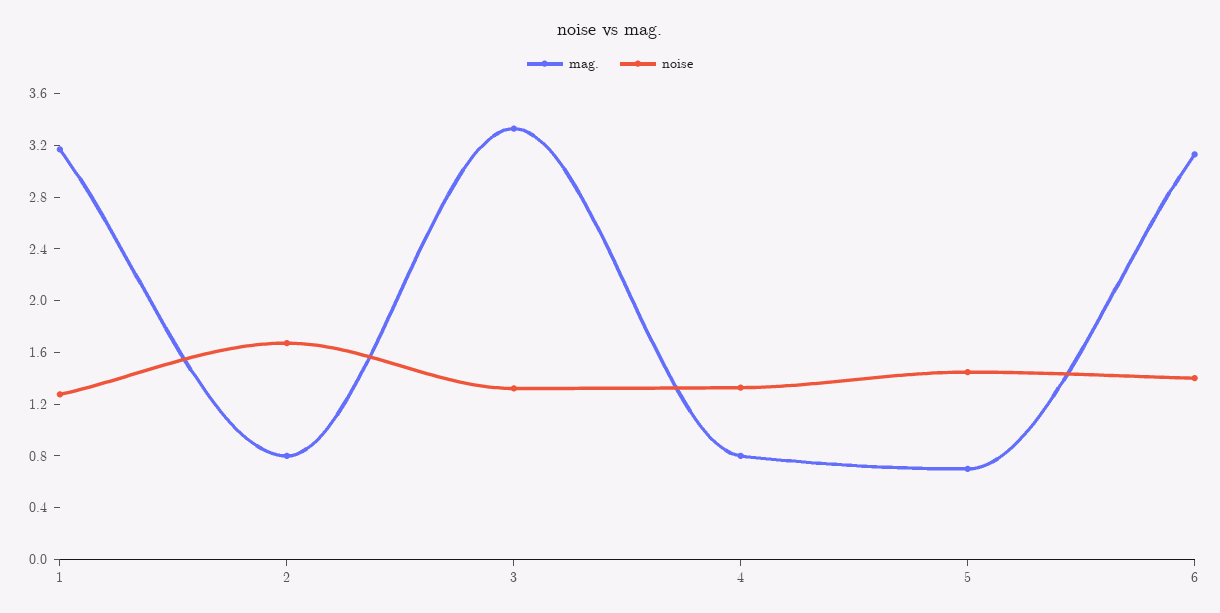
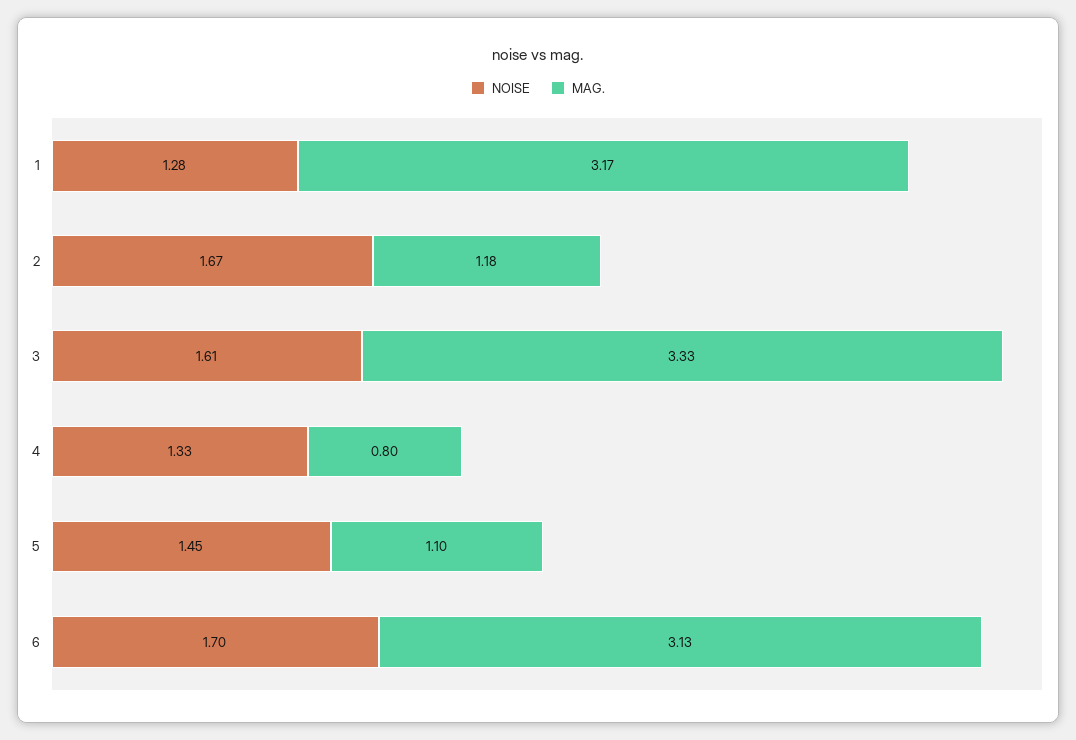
  {
    "mag.": {
      "1": 3.17,
-     "2": 0.8,
+     "2": 1.18,
      "3": 3.33,
      "4": 0.8,
-     "5": 0.7,
+     "5": 1.1,
      "6": 3.13
    },
    "noise": {
      "1": 1.28,
      "2": 1.67,
-     "3": 1.3,
+     "3": 1.61,
      "4": 1.33,
      "5": 1.45,
-     "6": 1.4
+     "6": 1.7
    }
  }

